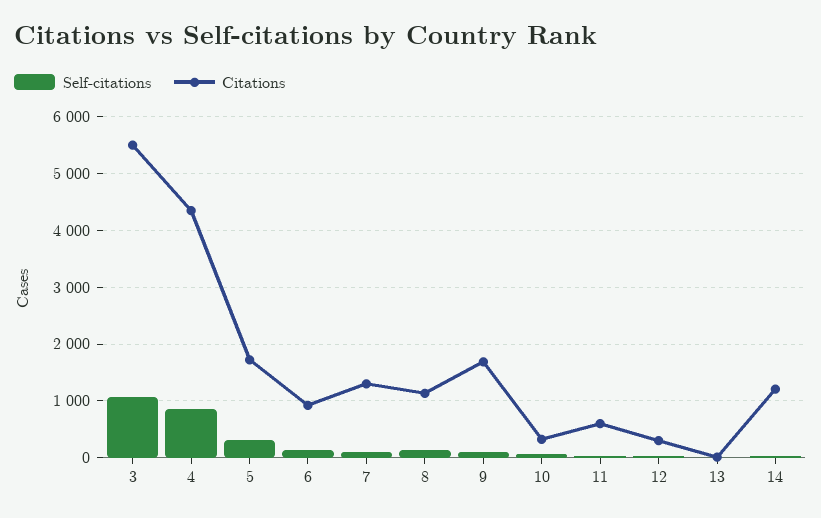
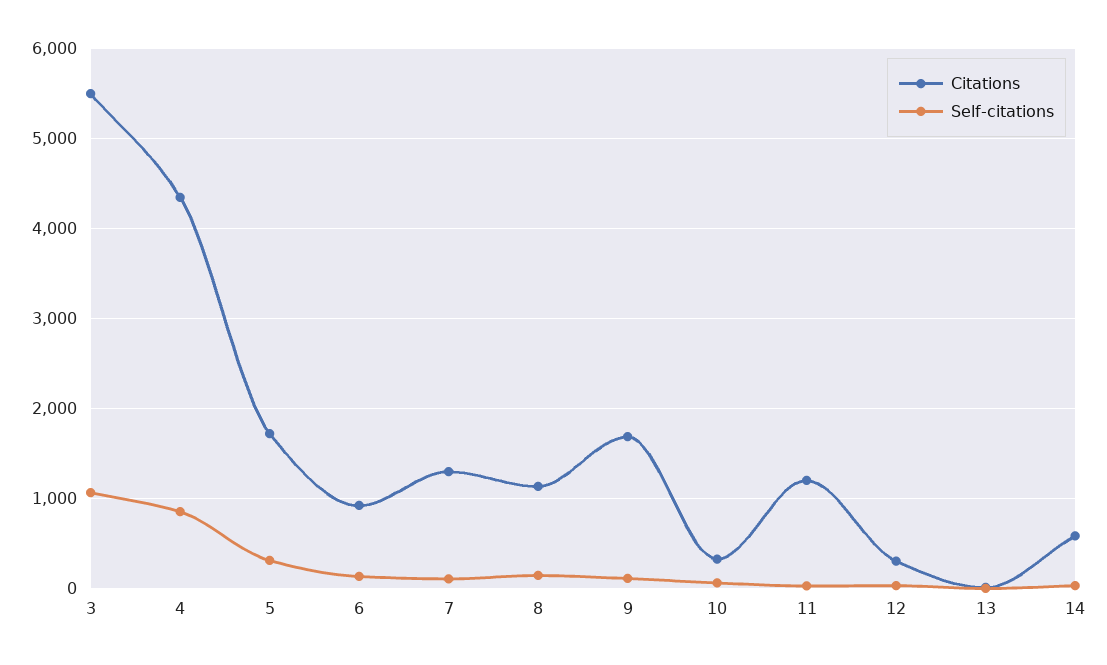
  {
    "Self-citations": {
      "3": 1100,
      "4": 900,
      "5": 300,
      "6": 100,
      "7": 100,
      "8": 100,
      "9": 100,
      "10": 100,
      "11": 0,
      "12": 0,
      "13": 0,
      "14": 0
    },
    "Citations": {
      "3": 5500,
      "4": 4300,
      "5": 1700,
      "6": 900,
      "7": 1300,
      "8": 1100,
      "9": 1700,
      "10": 300,
-     "11": 600,
+     "11": 1200,
      "12": 300,
      "13": 0,
-     "14": 1200
+     "14": 600
    }
  }

